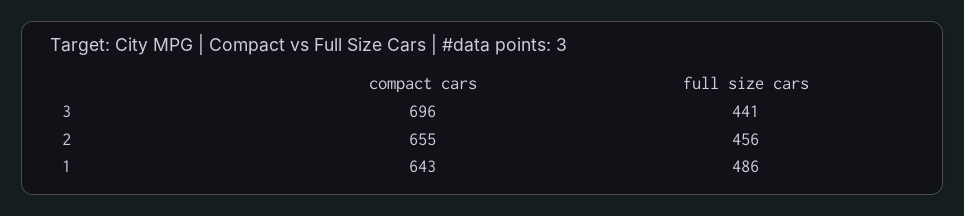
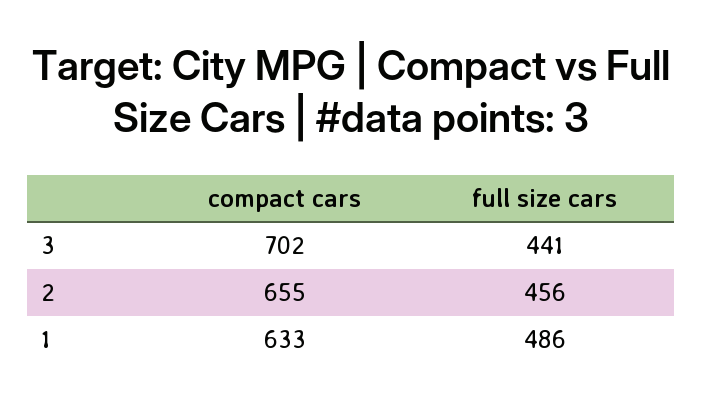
  {
    "compact cars": {
-     "3": 696,
+     "3": 702,
      "2": 655,
-     "1": 643
+     "1": 633
    },
    "full size cars": {
      "3": 441,
      "2": 456,
      "1": 486
    }
  }

